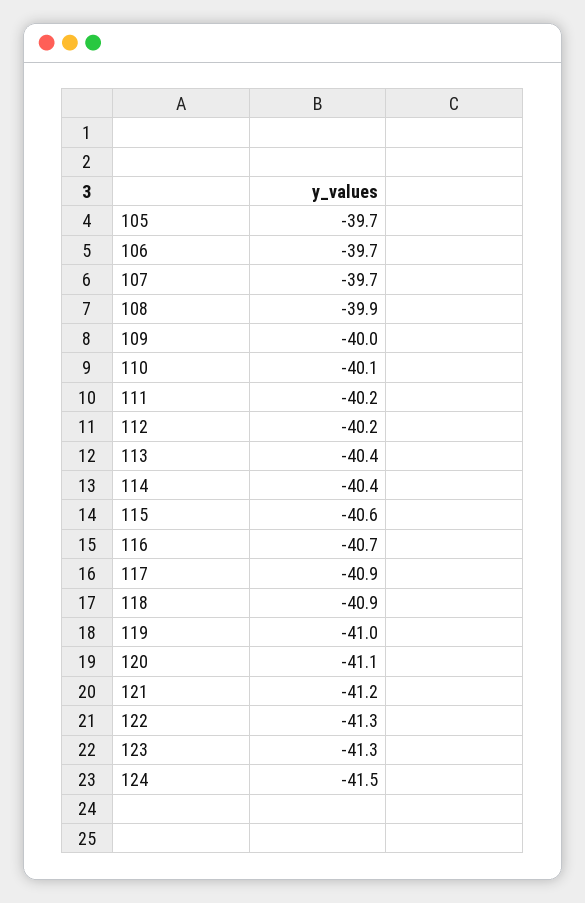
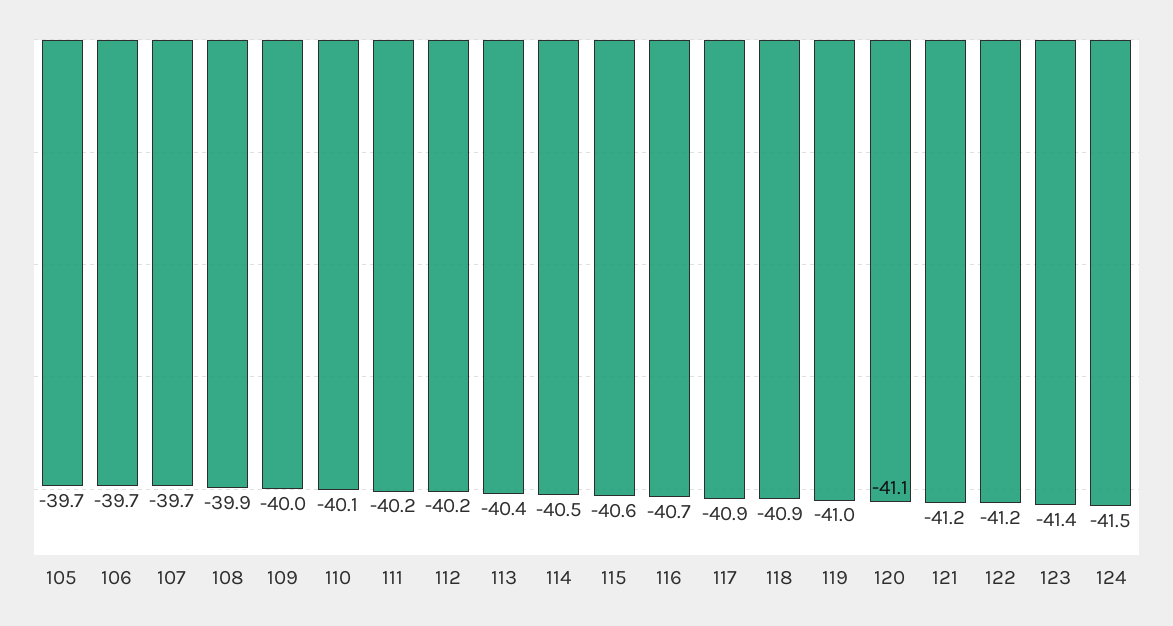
  {
    "105": -39.7,
    "106": -39.7,
    "107": -39.7,
    "108": -39.9,
    "109": -40,
    "110": -40.1,
    "111": -40.2,
    "112": -40.2,
    "113": -40.4,
-   "114": -40.4,
+   "114": -40.5,
    "115": -40.6,
    "116": -40.7,
    "117": -40.9,
    "118": -40.9,
    "119": -41,
    "120": -41.1,
    "121": -41.2,
-   "122": -41.3,
+   "122": -41.2,
-   "123": -41.3,
+   "123": -41.4,
    "124": -41.5
  }

